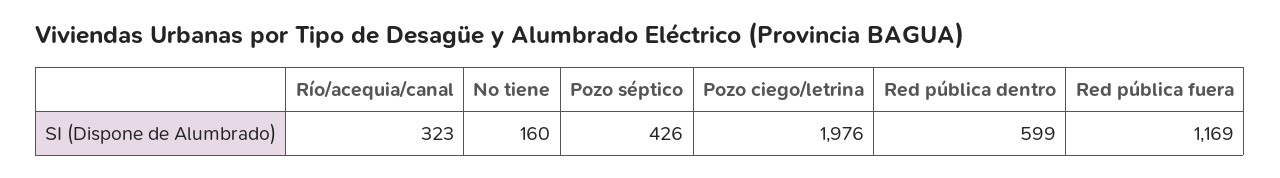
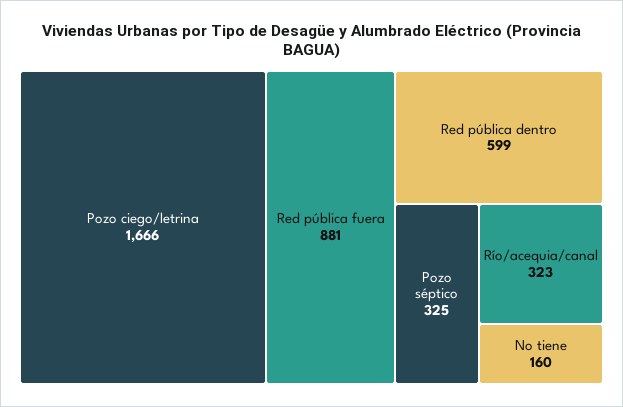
  {
    "Río/acequia/canal": 323,
    "No tiene": 160,
-   "Pozo séptico": 426,
+   "Pozo séptico": 325,
-   "Pozo ciego/letrina": 1976,
+   "Pozo ciego/letrina": 1666,
    "Red pública dentro": 599,
-   "Red pública fuera": 1169
+   "Red pública fuera": 881
  }

